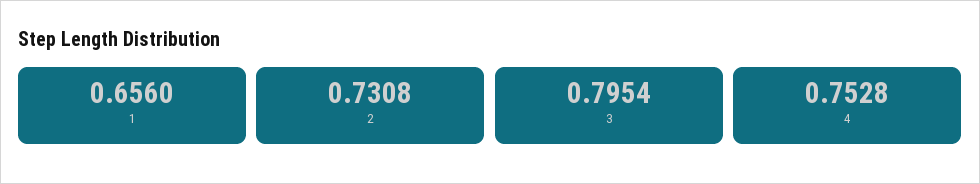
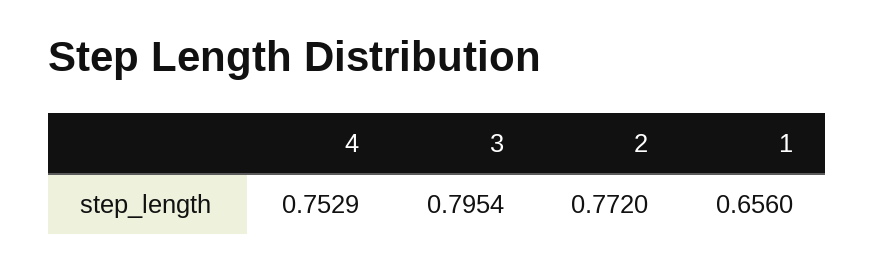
  {
    "1": 0.656,
-   "2": 0.7308,
+   "2": 0.772,
    "3": 0.7954,
-   "4": 0.7528
+   "4": 0.7529
  }

